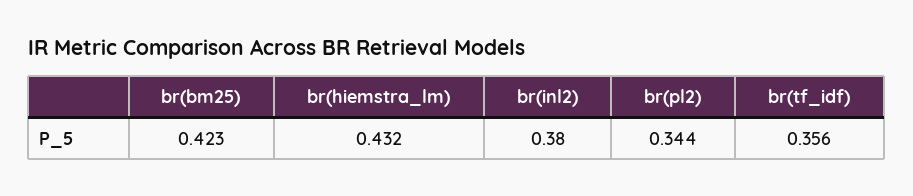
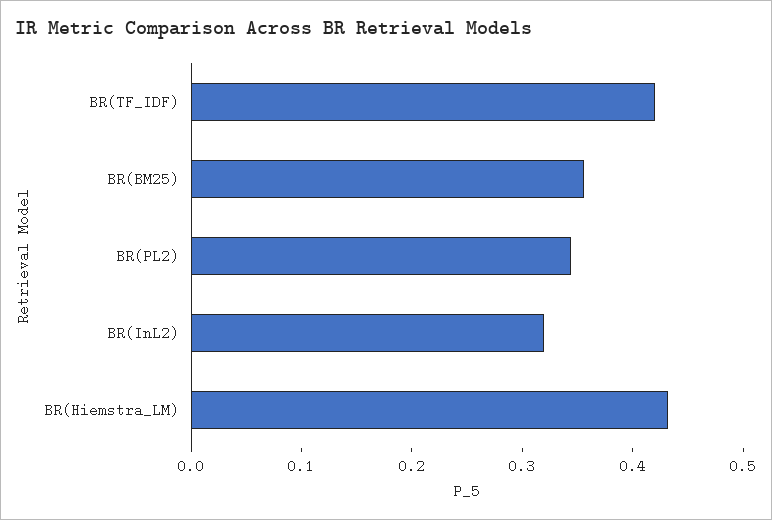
  {
-   "br(bm25)": 0.423,
+   "br(bm25)": 0.36,
    "br(hiemstra_lm)": 0.432,
-   "br(inl2)": 0.38,
+   "br(inl2)": 0.32,
    "br(pl2)": 0.344,
-   "br(tf_idf)": 0.356
+   "br(tf_idf)": 0.42
  }

